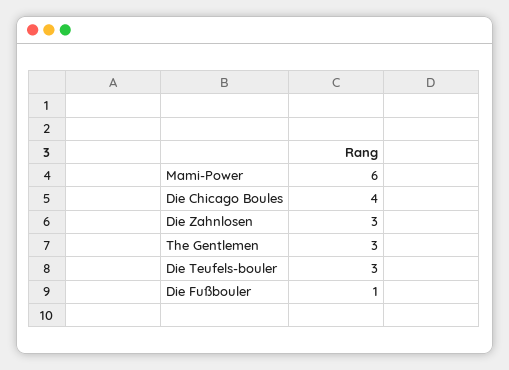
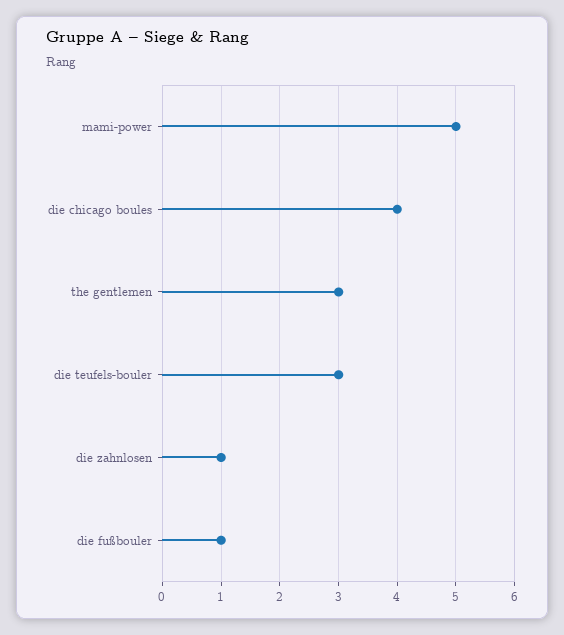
  {
-   "Mami-Power": 6,
+   "Mami-Power": 5,
    "Die Chicago Boules": 4,
-   "Die Zahnlosen": 3,
+   "Die Zahnlosen": 1,
    "The Gentlemen": 3,
    "Die Teufels-bouler": 3,
    "Die Fußbouler": 1
  }

